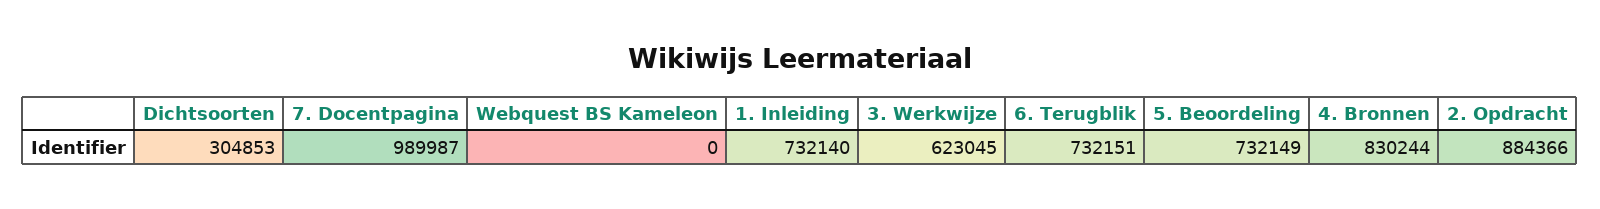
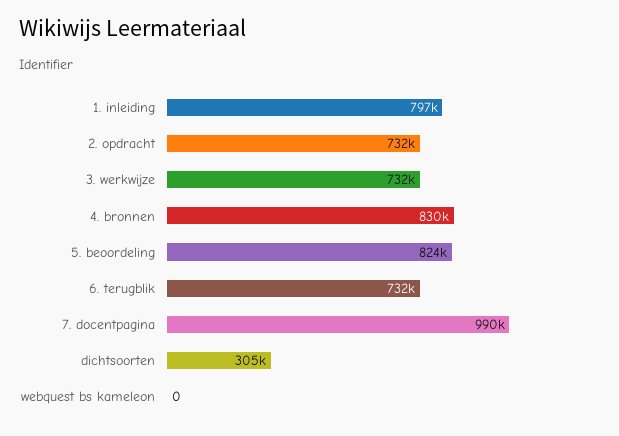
  {
    "Dichtsoorten": 304853,
    "7. Docentpagina": 989987,
    "Webquest BS Kameleon": 0,
-   "1. Inleiding": 732140,
+   "1. Inleiding": 797000,
-   "3. Werkwijze": 623045,
+   "3. Werkwijze": 732000,
    "6. Terugblik": 732151,
-   "5. Beoordeling": 732149,
+   "5. Beoordeling": 824000,
    "4. Bronnen": 830244,
-   "2. Opdracht": 884366
+   "2. Opdracht": 732000
  }

